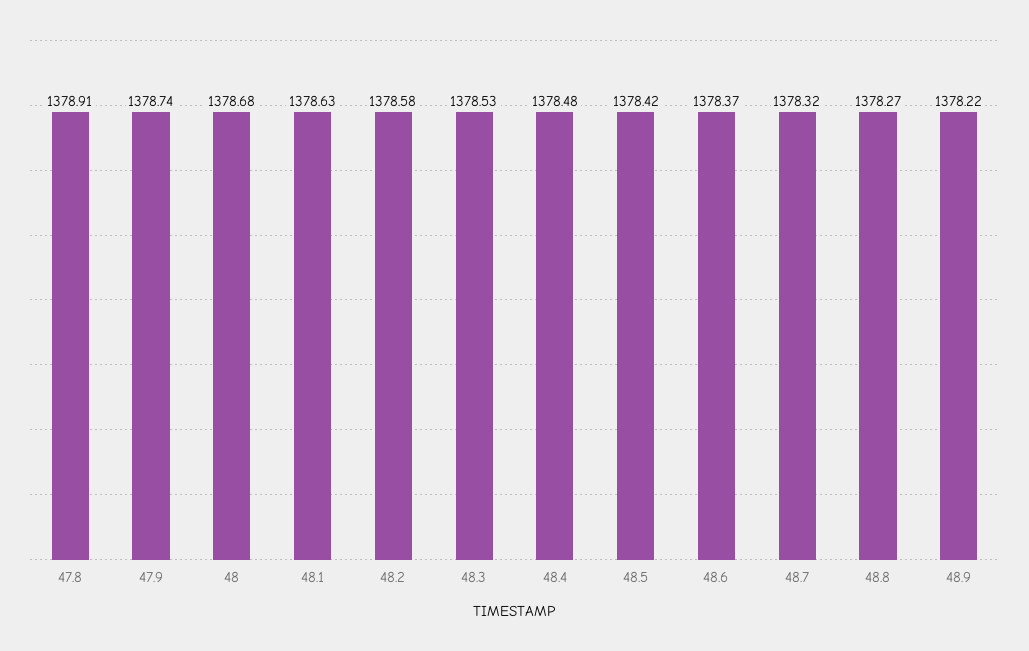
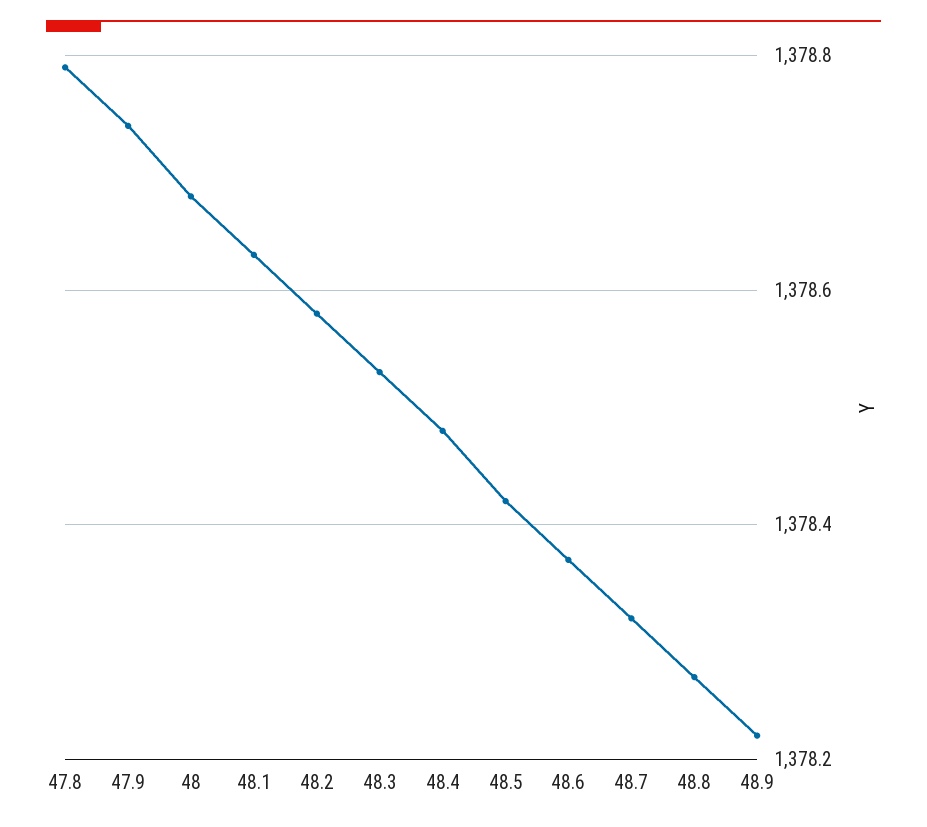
  {
-   "47.8": 1378.91,
+   "47.8": 1378.8,
    "47.9": 1378.74,
    "48": 1378.68,
    "48.1": 1378.63,
    "48.2": 1378.58,
    "48.3": 1378.53,
    "48.4": 1378.48,
    "48.5": 1378.42,
    "48.6": 1378.37,
    "48.7": 1378.32,
    "48.8": 1378.27,
    "48.9": 1378.22
  }

